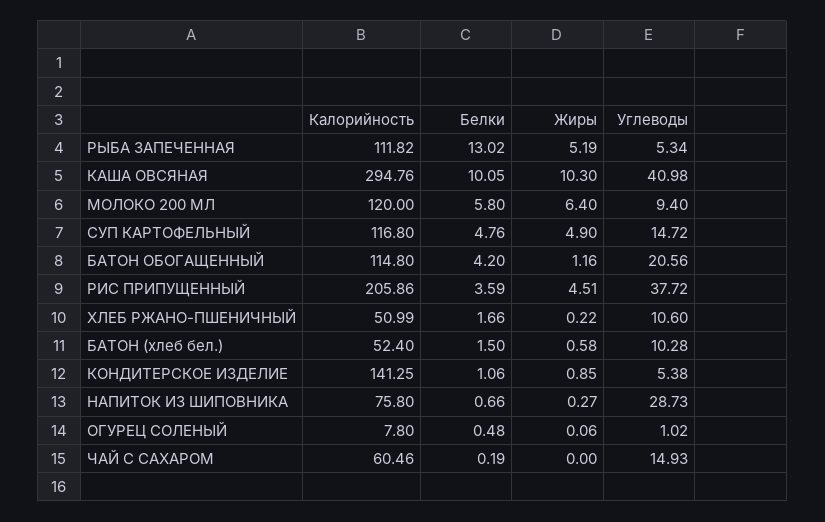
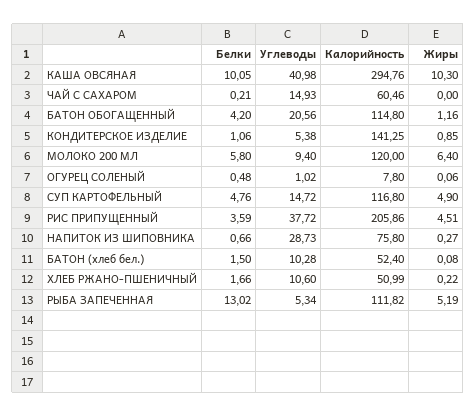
  {
    "Калорийность": {
      "РЫБА ЗАПЕЧЕННАЯ": 111.82,
      "КАША ОВСЯНАЯ": 294.76,
      "МОЛОКО 200 МЛ": 120,
      "СУП КАРТОФЕЛЬНЫЙ": 116.8,
      "БАТОН ОБОГАЩЕННЫЙ": 114.8,
      "РИС ПРИПУЩЕННЫЙ": 205.86,
      "ХЛЕБ РЖАНО-ПШЕНИЧНЫЙ": 50.99,
      "БАТОН (хлеб бел.)": 52.4,
      "КОНДИТЕРСКОЕ ИЗДЕЛИЕ": 141.25,
      "НАПИТОК ИЗ ШИПОВНИКА": 75.8,
      "ОГУРЕЦ СОЛЕНЫЙ": 7.8,
      "ЧАЙ С САХАРОМ": 60.46
    },
    "Белки": {
      "РЫБА ЗАПЕЧЕННАЯ": 13.02,
      "КАША ОВСЯНАЯ": 10.05,
      "МОЛОКО 200 МЛ": 5.8,
      "СУП КАРТОФЕЛЬНЫЙ": 4.76,
      "БАТОН ОБОГАЩЕННЫЙ": 4.2,
      "РИС ПРИПУЩЕННЫЙ": 3.59,
      "ХЛЕБ РЖАНО-ПШЕНИЧНЫЙ": 1.66,
      "БАТОН (хлеб бел.)": 1.5,
      "КОНДИТЕРСКОЕ ИЗДЕЛИЕ": 1.06,
      "НАПИТОК ИЗ ШИПОВНИКА": 0.66,
      "ОГУРЕЦ СОЛЕНЫЙ": 0.48,
-     "ЧАЙ С САХАРОМ": 0.19
+     "ЧАЙ С САХАРОМ": 0.21
    },
    "Жиры": {
      "РЫБА ЗАПЕЧЕННАЯ": 5.19,
      "КАША ОВСЯНАЯ": 10.3,
      "МОЛОКО 200 МЛ": 6.4,
      "СУП КАРТОФЕЛЬНЫЙ": 4.9,
      "БАТОН ОБОГАЩЕННЫЙ": 1.16,
      "РИС ПРИПУЩЕННЫЙ": 4.51,
      "ХЛЕБ РЖАНО-ПШЕНИЧНЫЙ": 0.22,
-     "БАТОН (хлеб бел.)": 0.58,
+     "БАТОН (хлеб бел.)": 0.08,
      "КОНДИТЕРСКОЕ ИЗДЕЛИЕ": 0.85,
      "НАПИТОК ИЗ ШИПОВНИКА": 0.27,
      "ОГУРЕЦ СОЛЕНЫЙ": 0.06,
      "ЧАЙ С САХАРОМ": 0
    },
    "Углеводы": {
      "РЫБА ЗАПЕЧЕННАЯ": 5.34,
      "КАША ОВСЯНАЯ": 40.98,
      "МОЛОКО 200 МЛ": 9.4,
      "СУП КАРТОФЕЛЬНЫЙ": 14.72,
      "БАТОН ОБОГАЩЕННЫЙ": 20.56,
      "РИС ПРИПУЩЕННЫЙ": 37.72,
      "ХЛЕБ РЖАНО-ПШЕНИЧНЫЙ": 10.6,
      "БАТОН (хлеб бел.)": 10.28,
      "КОНДИТЕРСКОЕ ИЗДЕЛИЕ": 5.38,
      "НАПИТОК ИЗ ШИПОВНИКА": 28.73,
      "ОГУРЕЦ СОЛЕНЫЙ": 1.02,
      "ЧАЙ С САХАРОМ": 14.93
    }
  }

